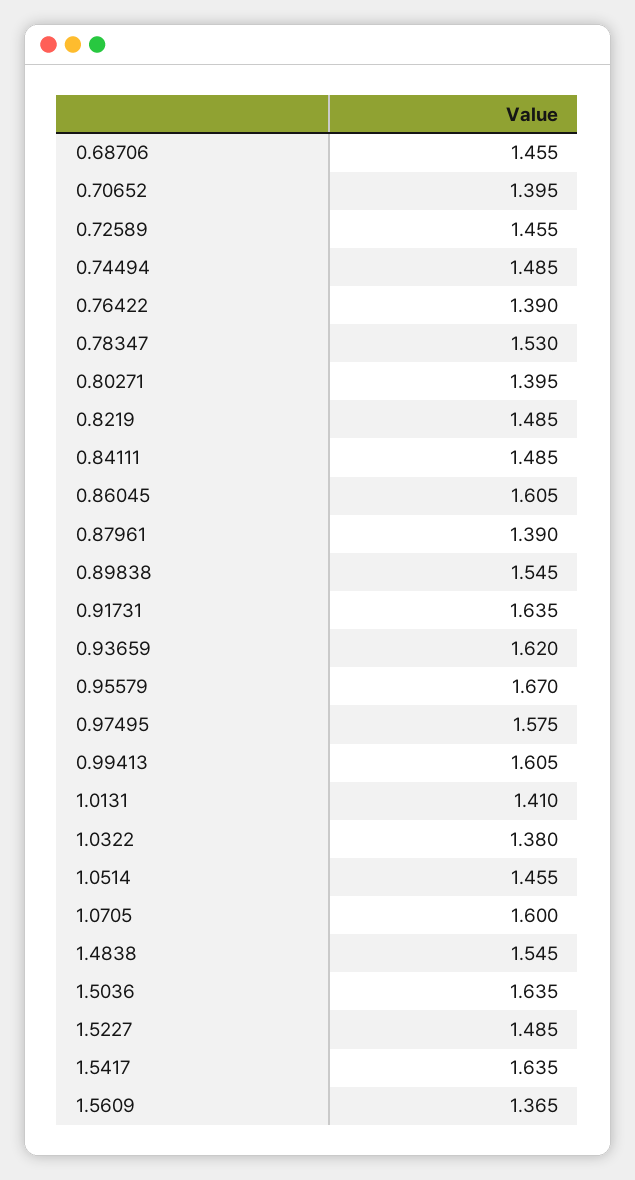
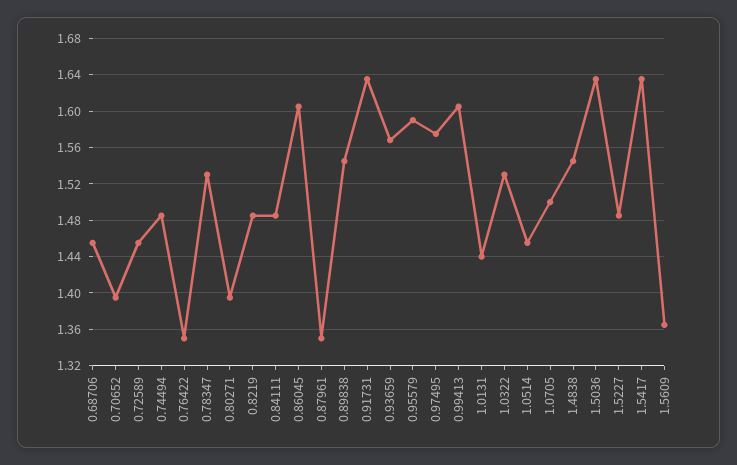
  {
    "0.68706": 1.455,
    "0.70652": 1.395,
    "0.72589": 1.455,
    "0.74494": 1.485,
-   "0.76422": 1.39,
+   "0.76422": 1.35,
    "0.78347": 1.53,
    "0.80271": 1.395,
    "0.8219": 1.485,
    "0.84111": 1.485,
    "0.86045": 1.605,
-   "0.87961": 1.39,
+   "0.87961": 1.35,
    "0.89838": 1.545,
    "0.91731": 1.635,
-   "0.93659": 1.62,
+   "0.93659": 1.57,
-   "0.95579": 1.67,
+   "0.95579": 1.59,
    "0.97495": 1.575,
    "0.99413": 1.605,
-   "1.0131": 1.41,
+   "1.0131": 1.44,
-   "1.0322": 1.38,
+   "1.0322": 1.53,
    "1.0514": 1.455,
-   "1.0705": 1.6,
+   "1.0705": 1.5,
    "1.4838": 1.545,
    "1.5036": 1.635,
    "1.5227": 1.485,
    "1.5417": 1.635,
    "1.5609": 1.365
  }

